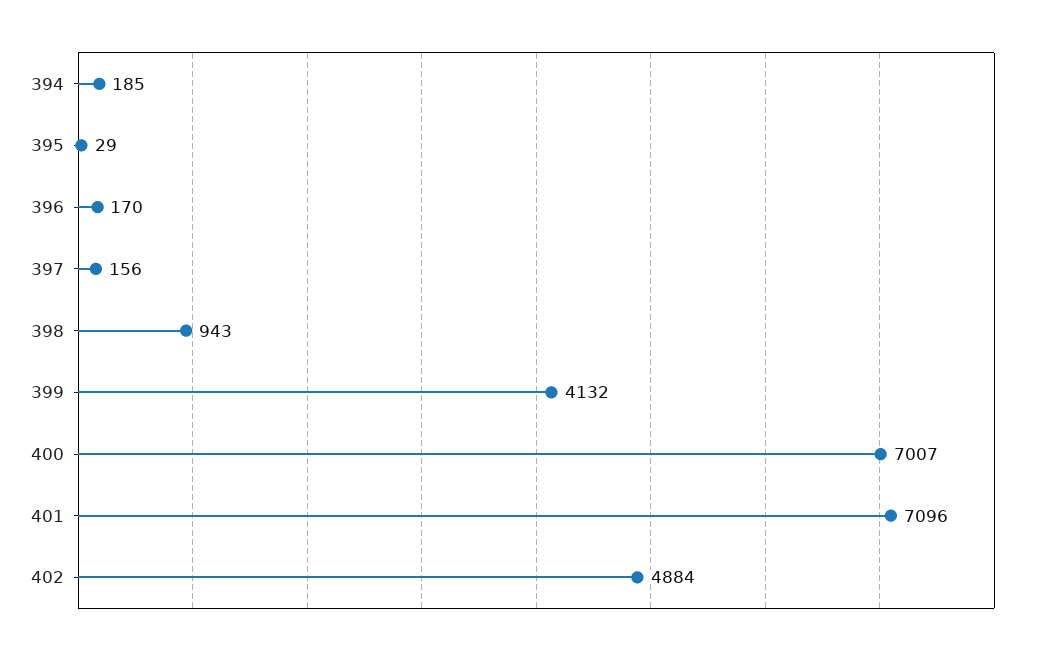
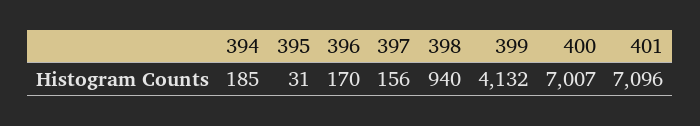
  {
    "394": 185,
-   "395": 29,
+   "395": 31,
    "396": 170,
    "397": 156,
-   "398": 943,
+   "398": 940,
    "399": 4132,
    "400": 7007,
-   "401": 7096,
+   "401": 7096
-   "402": 4884
  }

